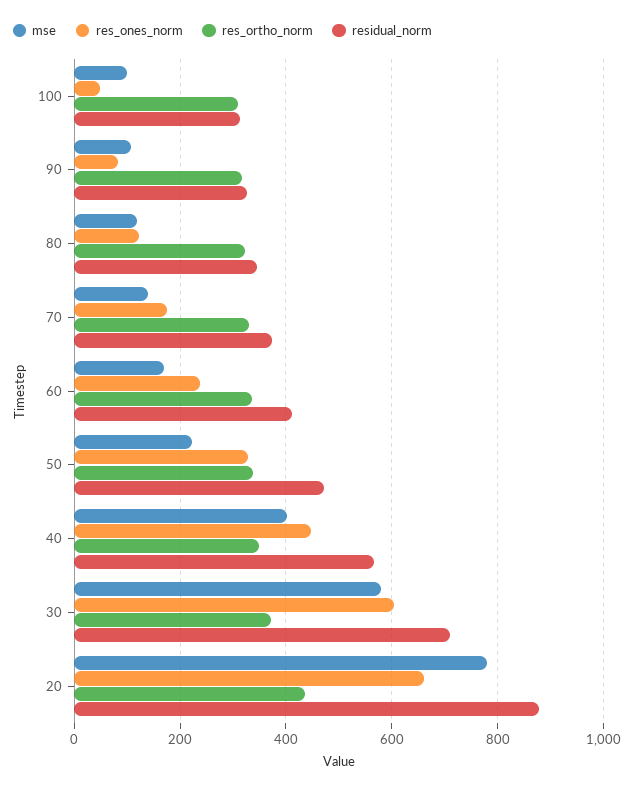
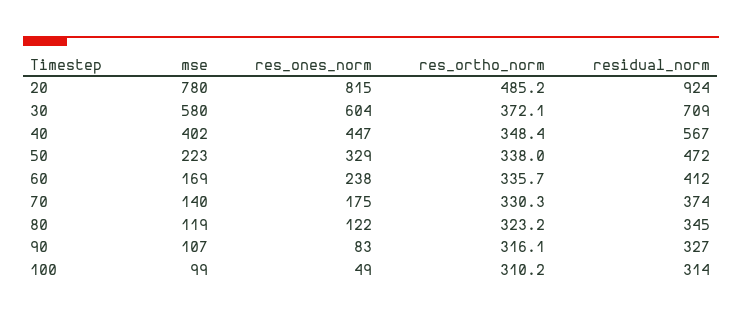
  {
    "mse": {
      "100": 99,
      "90": 107,
      "80": 119,
      "70": 140,
      "60": 169,
      "50": 223,
      "40": 402,
      "30": 580,
      "20": 780
    },
    "res_ones_norm": {
      "100": 49,
      "90": 83,
      "80": 122,
      "70": 175,
      "60": 238,
      "50": 329,
      "40": 447,
      "30": 604,
-     "20": 660
+     "20": 815
    },
    "res_ortho_norm": {
      "100": 310.2,
      "90": 316.1,
      "80": 323.2,
      "70": 330.3,
      "60": 335.7,
      "50": 338,
      "40": 348.4,
      "30": 372.1,
-     "20": 440
+     "20": 485.2
    },
    "residual_norm": {
      "100": 314,
      "90": 327,
      "80": 345,
      "70": 374,
      "60": 412,
      "50": 472,
      "40": 567,
      "30": 709,
-     "20": 880
+     "20": 924
    }
  }

